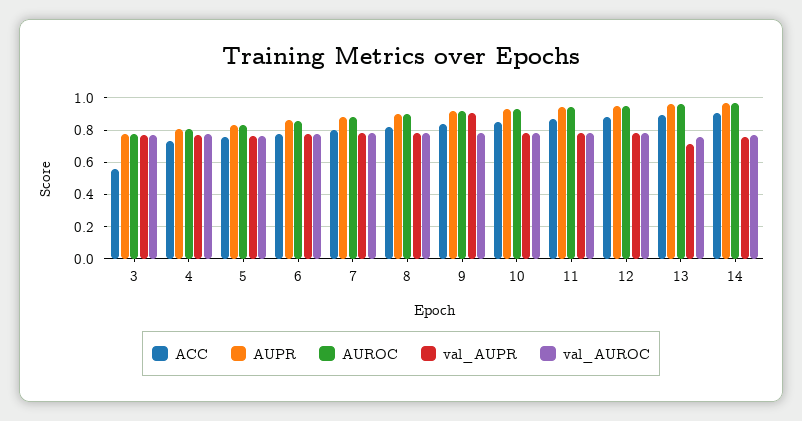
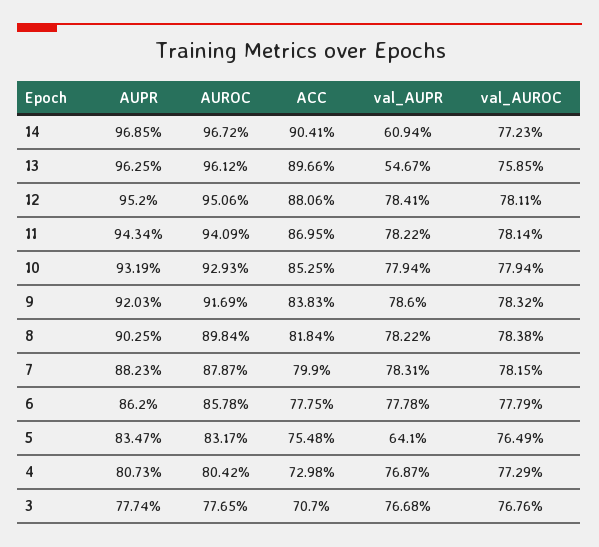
  {
    "ACC": {
-     "3": 0.55,
+     "3": 0.707,
      "4": 0.7298,
      "5": 0.7548,
      "6": 0.7775,
      "7": 0.799,
      "8": 0.8184,
      "9": 0.8383,
      "10": 0.8525,
      "11": 0.8695,
      "12": 0.8806,
      "13": 0.8966,
      "14": 0.9041
    },
    "AUPR": {
      "3": 0.7774,
      "4": 0.8073,
      "5": 0.8347,
      "6": 0.862,
      "7": 0.8823,
      "8": 0.9025,
      "9": 0.9203,
      "10": 0.9319,
      "11": 0.9434,
      "12": 0.952,
      "13": 0.9625,
      "14": 0.9685
    },
    "AUROC": {
      "3": 0.7765,
      "4": 0.8042,
      "5": 0.8317,
      "6": 0.8578,
      "7": 0.8787,
      "8": 0.8984,
      "9": 0.9169,
      "10": 0.9293,
      "11": 0.9409,
      "12": 0.9506,
      "13": 0.9612,
      "14": 0.9672
    },
    "val_AUPR": {
      "3": 0.7668,
      "4": 0.7687,
-     "5": 0.75,
+     "5": 0.641,
      "6": 0.7778,
      "7": 0.7831,
      "8": 0.7822,
-     "9": 0.9,
+     "9": 0.786,
      "10": 0.7794,
      "11": 0.7822,
      "12": 0.7841,
-     "13": 0.7,
+     "13": 0.5467,
-     "14": 0.75
+     "14": 0.6094
    },
    "val_AUROC": {
      "3": 0.7676,
      "4": 0.7729,
      "5": 0.7649,
      "6": 0.7779,
      "7": 0.7815,
      "8": 0.7838,
      "9": 0.7832,
      "10": 0.7794,
      "11": 0.7814,
      "12": 0.7811,
      "13": 0.7585,
      "14": 0.7723
    }
  }

